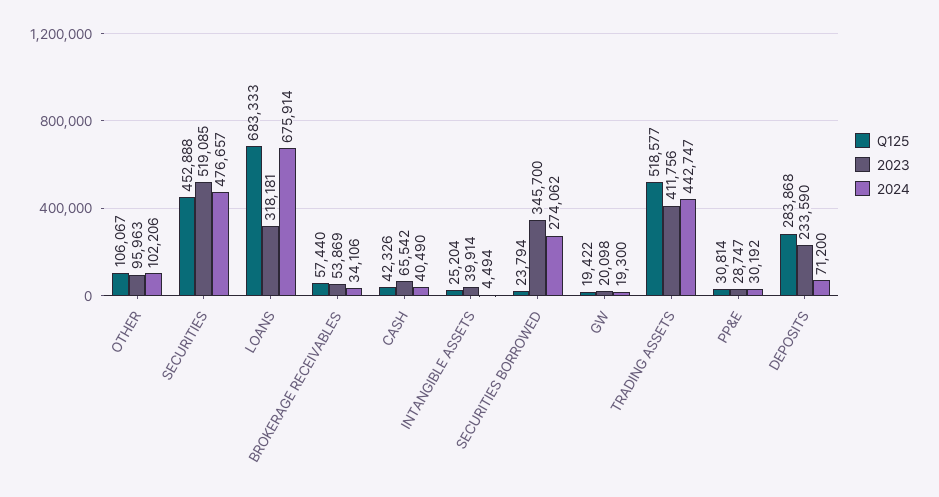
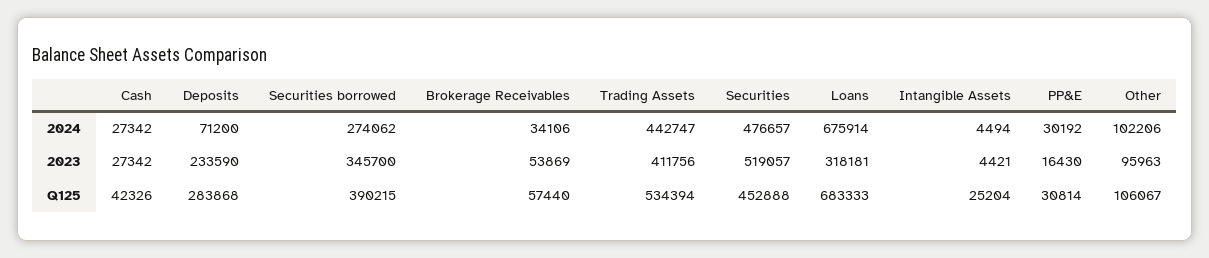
  {
    "Q125": {
      "OTHER": 106067,
      "SECURITIES": 452888,
      "LOANS": 683333,
      "BROKERAGE RECEIVABLES": 57440,
      "CASH": 42326,
      "INTANGIBLE ASSETS": 25204,
-     "SECURITIES BORROWED": 23794,
+     "SECURITIES BORROWED": 390215,
-     "GW": 19422,
-     "TRADING ASSETS": 518577,
+     "TRADING ASSETS": 534394,
      "PP&E": 30814,
      "DEPOSITS": 283868
    },
    "2023": {
      "OTHER": 95963,
-     "SECURITIES": 519085,
+     "SECURITIES": 519057,
      "LOANS": 318181,
      "BROKERAGE RECEIVABLES": 53869,
-     "CASH": 65542,
+     "CASH": 27342,
-     "INTANGIBLE ASSETS": 39914,
+     "INTANGIBLE ASSETS": 4421,
      "SECURITIES BORROWED": 345700,
-     "GW": 20098,
      "TRADING ASSETS": 411756,
-     "PP&E": 28747,
+     "PP&E": 16430,
      "DEPOSITS": 233590
    },
    "2024": {
      "OTHER": 102206,
      "SECURITIES": 476657,
      "LOANS": 675914,
      "BROKERAGE RECEIVABLES": 34106,
-     "CASH": 40490,
+     "CASH": 27342,
      "INTANGIBLE ASSETS": 4494,
      "SECURITIES BORROWED": 274062,
-     "GW": 19300,
      "TRADING ASSETS": 442747,
      "PP&E": 30192,
      "DEPOSITS": 71200
    }
  }

